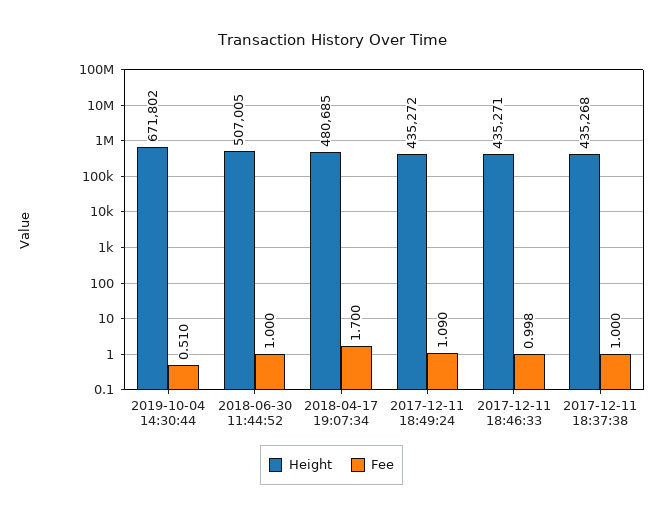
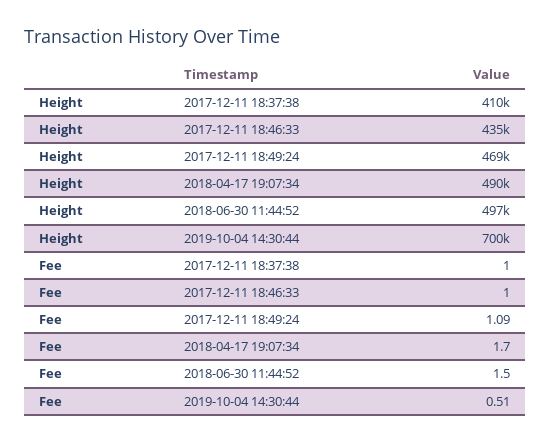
  {
    "Height": {
-     "2019-10-04 14:30:44": 671802,
+     "2019-10-04 14:30:44": 700000,
-     "2018-06-30 11:44:52": 507005,
+     "2018-06-30 11:44:52": 497000,
-     "2018-04-17 19:07:34": 480685,
+     "2018-04-17 19:07:34": 490000,
-     "2017-12-11 18:49:24": 435272,
+     "2017-12-11 18:49:24": 469000,
      "2017-12-11 18:46:33": 435271,
-     "2017-12-11 18:37:38": 435268
+     "2017-12-11 18:37:38": 410000
    },
    "Fee": {
      "2019-10-04 14:30:44": 0.51,
-     "2018-06-30 11:44:52": 1,
+     "2018-06-30 11:44:52": 1.5,
      "2018-04-17 19:07:34": 1.7,
      "2017-12-11 18:49:24": 1.09,
-     "2017-12-11 18:46:33": 0.998,
+     "2017-12-11 18:46:33": 1,
      "2017-12-11 18:37:38": 1
    }
  }

